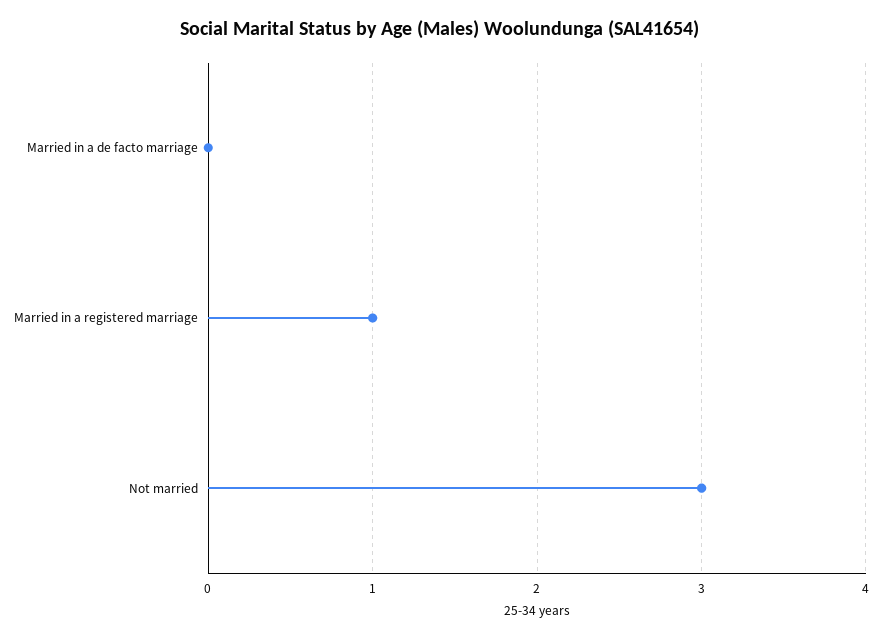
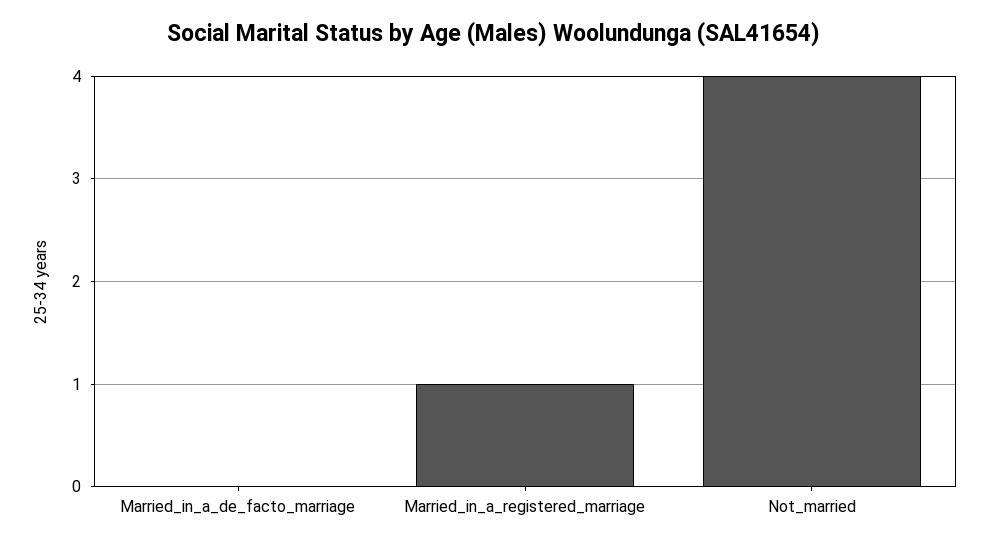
  {
    "Married in a de facto marriage": 0,
    "Married in a registered marriage": 1,
-   "Not married": 3
+   "Not married": 4
  }

